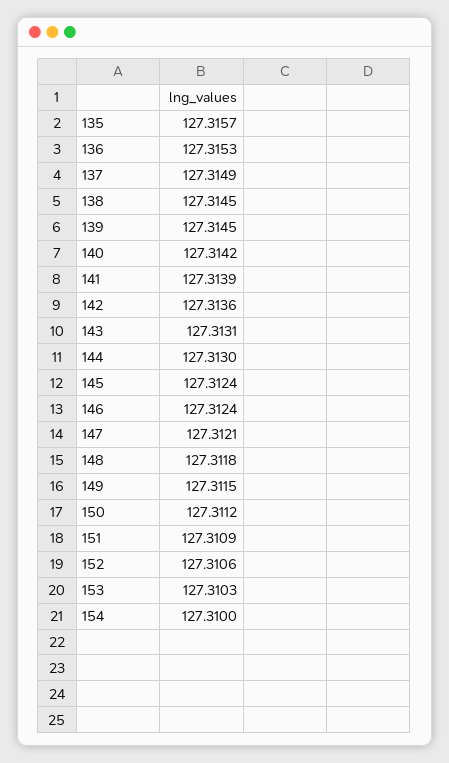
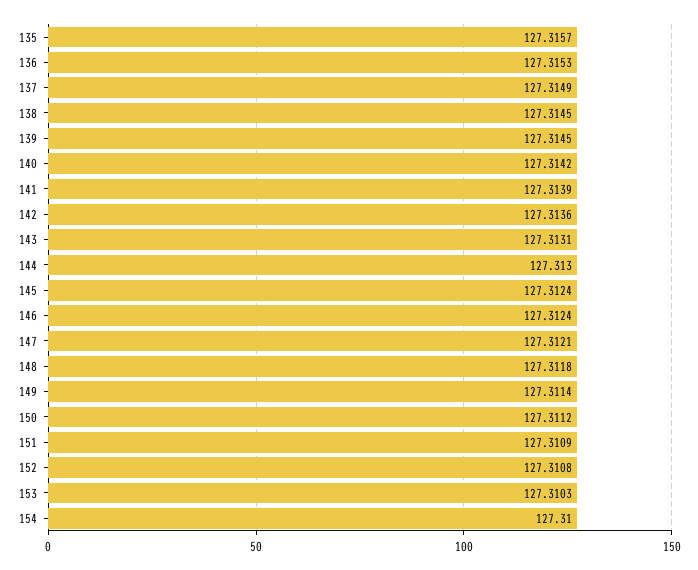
  {
    "135": 127.3157,
    "136": 127.3153,
    "137": 127.3149,
    "138": 127.3145,
    "139": 127.3145,
    "140": 127.3142,
    "141": 127.3139,
    "142": 127.3136,
    "143": 127.3131,
    "144": 127.313,
    "145": 127.3124,
    "146": 127.3124,
    "147": 127.3121,
    "148": 127.3118,
-   "149": 127.3115,
+   "149": 127.3114,
    "150": 127.3112,
    "151": 127.3109,
-   "152": 127.3106,
+   "152": 127.3108,
    "153": 127.3103,
    "154": 127.31
  }

